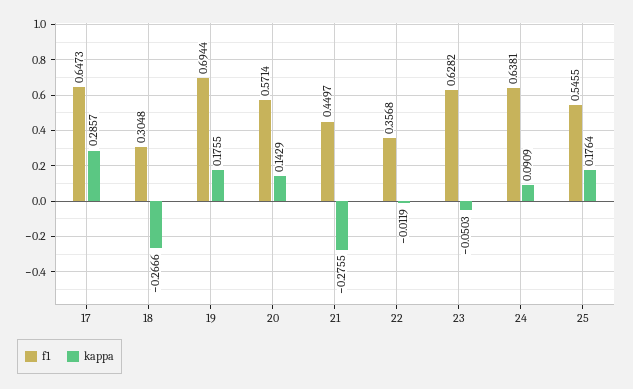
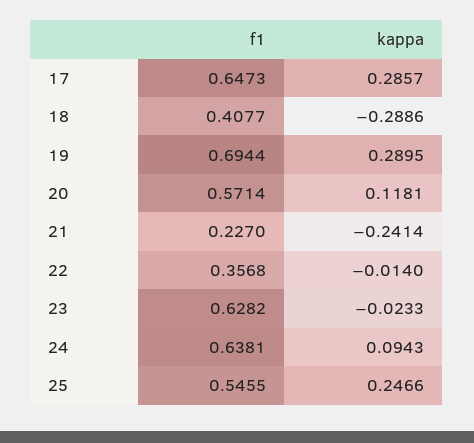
  {
    "f1": {
      "17": 0.6473,
-     "18": 0.3048,
+     "18": 0.4077,
      "19": 0.6944,
      "20": 0.5714,
-     "21": 0.4497,
+     "21": 0.227,
      "22": 0.3568,
      "23": 0.6282,
      "24": 0.6381,
      "25": 0.5455
    },
    "kappa": {
      "17": 0.2857,
-     "18": -0.2666,
+     "18": -0.2886,
-     "19": 0.1755,
+     "19": 0.2895,
-     "20": 0.1429,
+     "20": 0.1181,
-     "21": -0.2755,
+     "21": -0.2414,
-     "22": -0.0119,
+     "22": -0.014,
-     "23": -0.0503,
+     "23": -0.0233,
-     "24": 0.0909,
+     "24": 0.0943,
-     "25": 0.1764
+     "25": 0.2466
    }
  }

